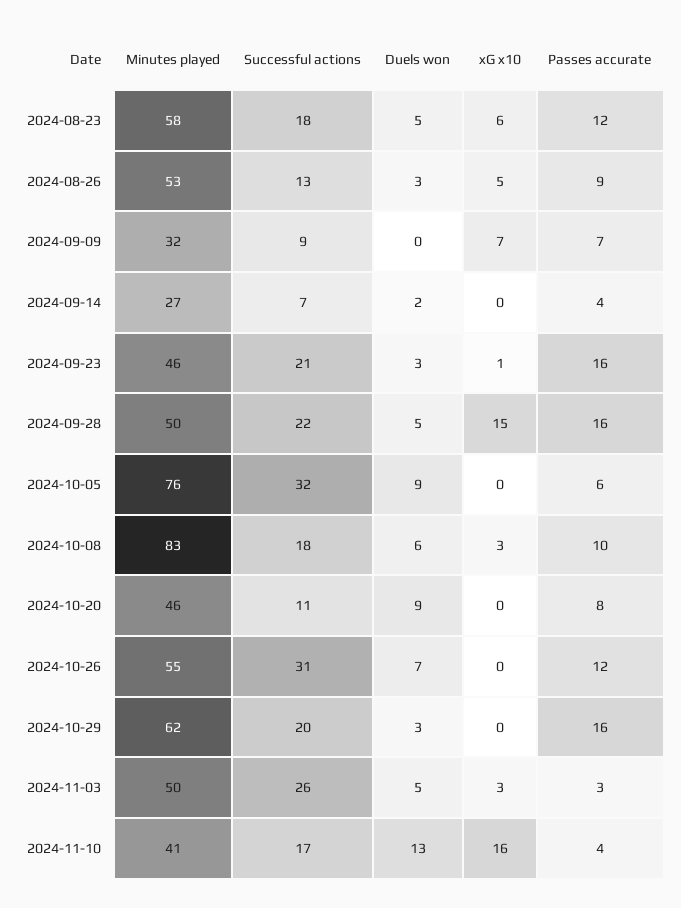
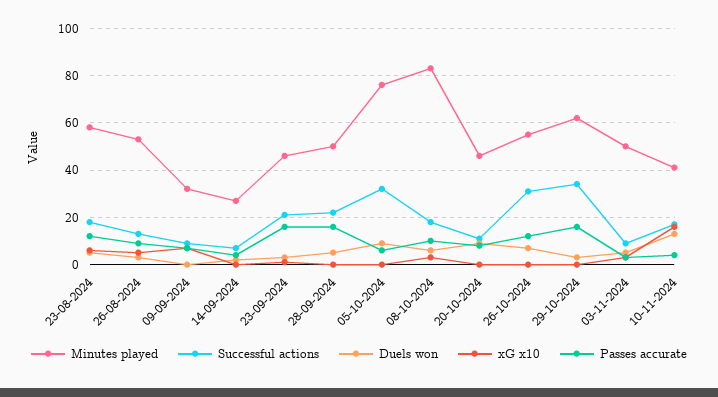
  {
    "Minutes played": {
      "2024-08-23": 58,
      "2024-08-26": 53,
      "2024-09-09": 32,
      "2024-09-14": 27,
      "2024-09-23": 46,
      "2024-09-28": 50,
      "2024-10-05": 76,
      "2024-10-08": 83,
      "2024-10-20": 46,
      "2024-10-26": 55,
      "2024-10-29": 62,
      "2024-11-03": 50,
      "2024-11-10": 41
    },
    "Successful actions": {
      "2024-08-23": 18,
      "2024-08-26": 13,
      "2024-09-09": 9,
      "2024-09-14": 7,
      "2024-09-23": 21,
      "2024-09-28": 22,
      "2024-10-05": 32,
      "2024-10-08": 18,
      "2024-10-20": 11,
      "2024-10-26": 31,
-     "2024-10-29": 20,
+     "2024-10-29": 35,
-     "2024-11-03": 26,
+     "2024-11-03": 10,
      "2024-11-10": 17
    },
    "Duels won": {
      "2024-08-23": 5,
      "2024-08-26": 3,
      "2024-09-09": 0,
      "2024-09-14": 2,
      "2024-09-23": 3,
      "2024-09-28": 5,
      "2024-10-05": 9,
      "2024-10-08": 6,
      "2024-10-20": 9,
      "2024-10-26": 7,
      "2024-10-29": 3,
      "2024-11-03": 5,
      "2024-11-10": 13
    },
    "xG x10": {
      "2024-08-23": 6,
      "2024-08-26": 5,
      "2024-09-09": 7,
      "2024-09-14": 0,
      "2024-09-23": 1,
-     "2024-09-28": 15,
+     "2024-09-28": 0,
      "2024-10-05": 0,
      "2024-10-08": 3,
      "2024-10-20": 0,
      "2024-10-26": 0,
      "2024-10-29": 0,
      "2024-11-03": 3,
      "2024-11-10": 16
    },
    "Passes accurate": {
      "2024-08-23": 12,
      "2024-08-26": 9,
      "2024-09-09": 7,
      "2024-09-14": 4,
      "2024-09-23": 16,
      "2024-09-28": 16,
      "2024-10-05": 6,
      "2024-10-08": 10,
      "2024-10-20": 8,
      "2024-10-26": 12,
      "2024-10-29": 16,
      "2024-11-03": 3,
      "2024-11-10": 4
    }
  }

